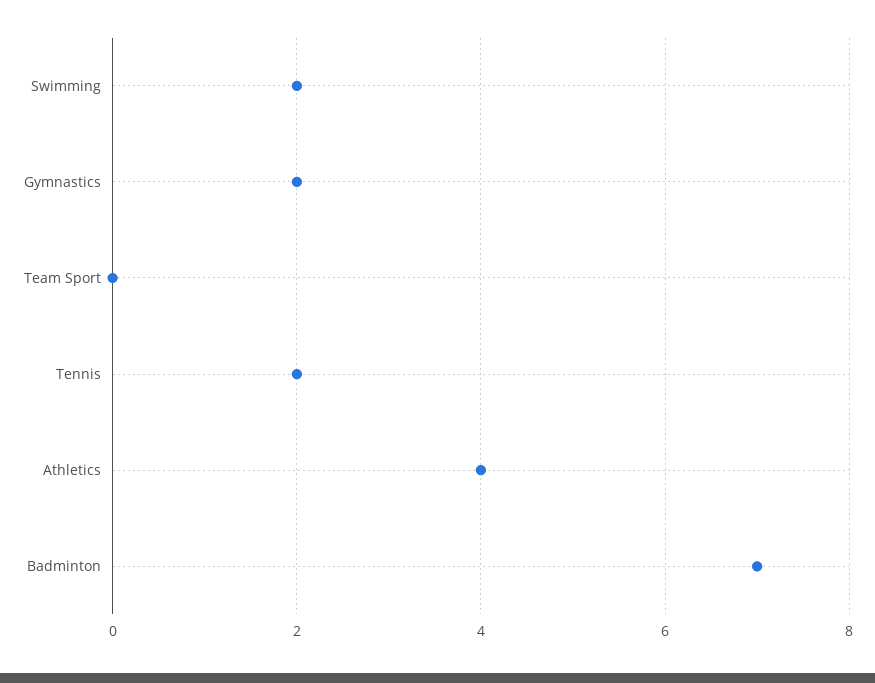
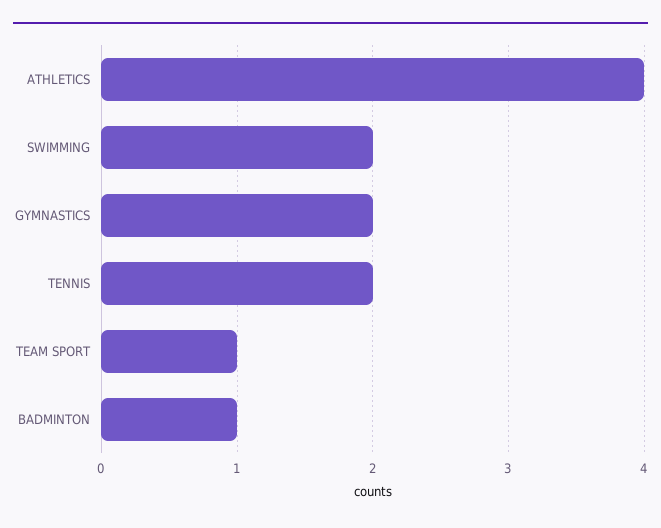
  {
    "Swimming": 2,
    "Gymnastics": 2,
-   "Team Sport": 0,
+   "Team Sport": 1,
    "Tennis": 2,
    "Athletics": 4,
-   "Badminton": 7
+   "Badminton": 1
  }

